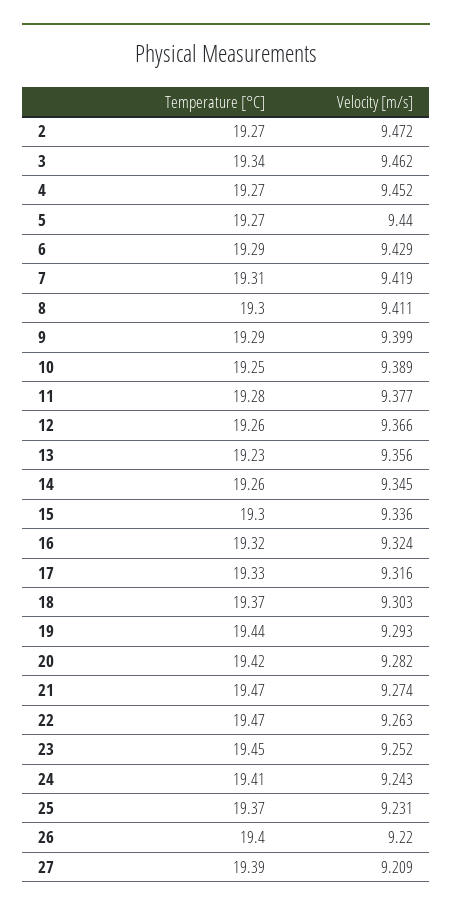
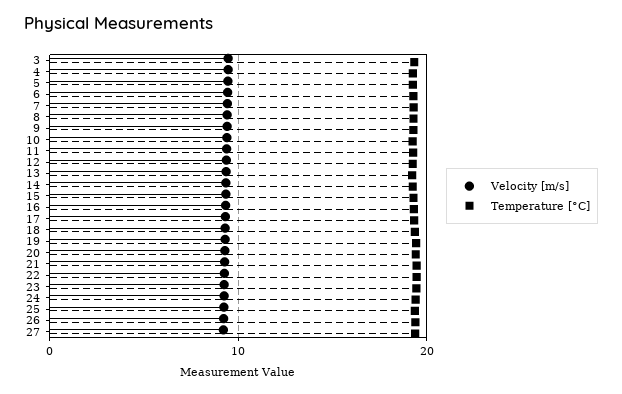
  {
    "Temperature [°C]": {
-     "2": 19.27,
      "3": 19.34,
      "4": 19.27,
      "5": 19.27,
      "6": 19.29,
      "7": 19.31,
      "8": 19.3,
      "9": 19.29,
      "10": 19.25,
      "11": 19.28,
      "12": 19.26,
      "13": 19.23,
      "14": 19.26,
      "15": 19.3,
      "16": 19.32,
      "17": 19.33,
      "18": 19.37,
      "19": 19.44,
      "20": 19.42,
      "21": 19.47,
      "22": 19.47,
      "23": 19.45,
      "24": 19.41,
      "25": 19.37,
      "26": 19.4,
      "27": 19.39
    },
    "Velocity [m/s]": {
-     "2": 9.472,
      "3": 9.462,
      "4": 9.452,
      "5": 9.44,
      "6": 9.429,
      "7": 9.419,
      "8": 9.411,
      "9": 9.399,
      "10": 9.389,
      "11": 9.377,
      "12": 9.366,
      "13": 9.356,
      "14": 9.345,
      "15": 9.336,
      "16": 9.324,
      "17": 9.316,
      "18": 9.303,
      "19": 9.293,
      "20": 9.282,
      "21": 9.274,
      "22": 9.263,
      "23": 9.252,
      "24": 9.243,
      "25": 9.231,
      "26": 9.22,
      "27": 9.209
    }
  }

